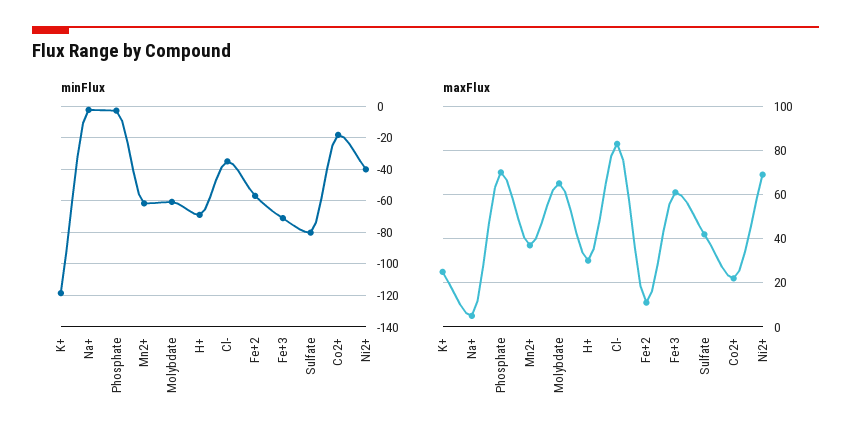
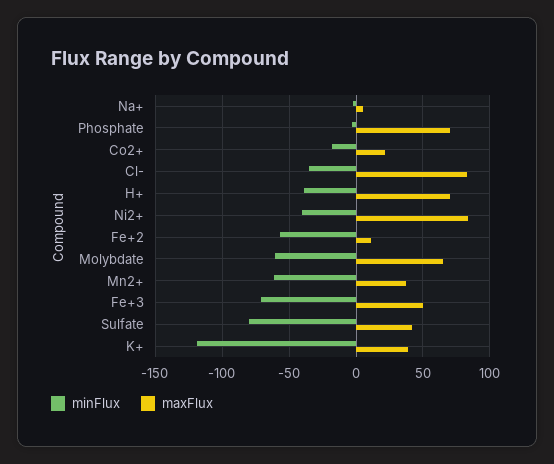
  {
    "minFlux": {
      "K+": -120,
      "Na+": 0,
      "Phosphate": -5,
      "Mn2+": -60,
      "Molybdate": -60,
-     "H+": -70,
+     "H+": -40,
      "Cl-": -35,
      "Fe+2": -55,
      "Fe+3": -70,
      "Sulfate": -80,
      "Co2+": -20,
      "Ni2+": -40
    },
    "maxFlux": {
-     "K+": 25,
+     "K+": 40,
      "Na+": 5,
      "Phosphate": 70,
      "Mn2+": 35,
      "Molybdate": 65,
-     "H+": 30,
+     "H+": 70,
      "Cl-": 85,
      "Fe+2": 10,
-     "Fe+3": 60,
+     "Fe+3": 50,
      "Sulfate": 40,
      "Co2+": 20,
-     "Ni2+": 70
+     "Ni2+": 85
    }
  }

